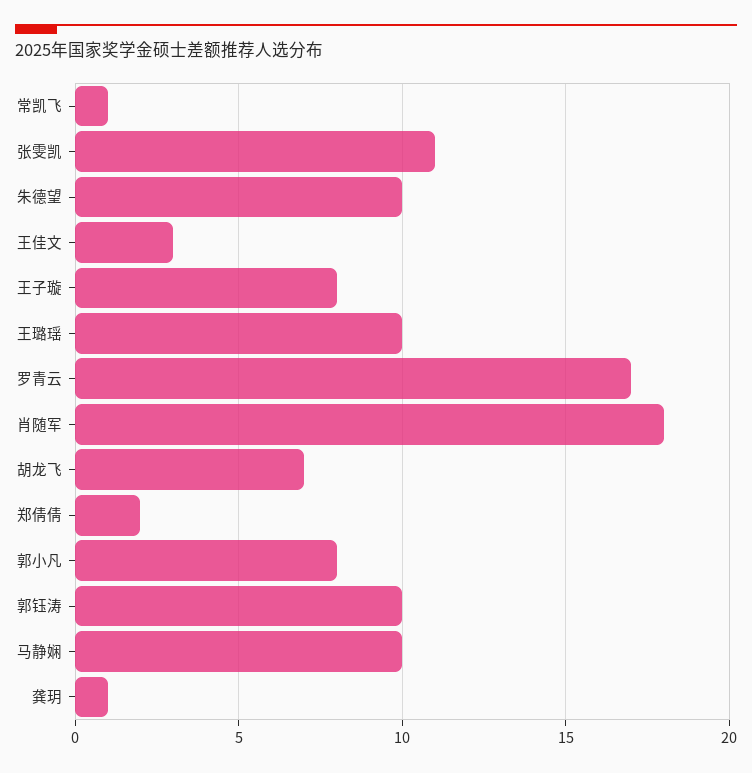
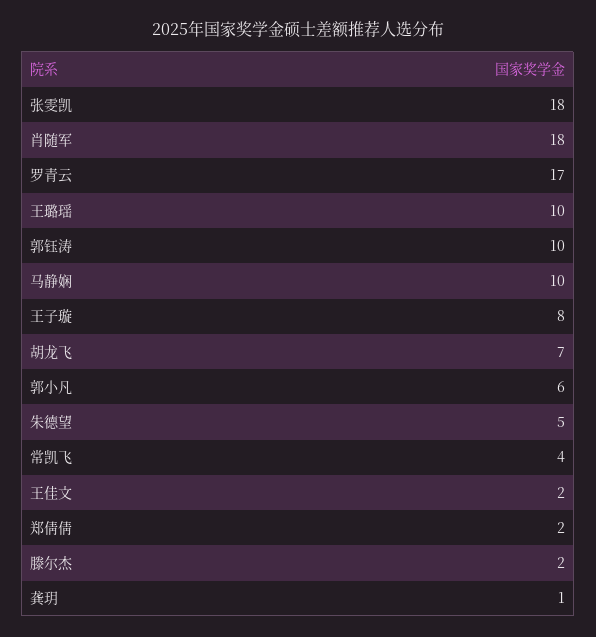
  {
-   "常凯飞": 1,
+   "常凯飞": 4,
-   "张雯凯": 11,
+   "张雯凯": 18,
-   "朱德望": 10,
+   "朱德望": 5,
-   "王佳文": 3,
+   "王佳文": 2,
    "王子璇": 8,
    "王璐瑶": 10,
    "罗青云": 17,
    "肖随军": 18,
    "胡龙飞": 7,
    "郑倩倩": 2,
-   "郭小凡": 8,
+   "郭小凡": 6,
    "郭钰涛": 10,
    "马静娴": 10,
-   "龚玥": 1
+   "龚玥": 1,
+   "滕尔杰": 2
  }

